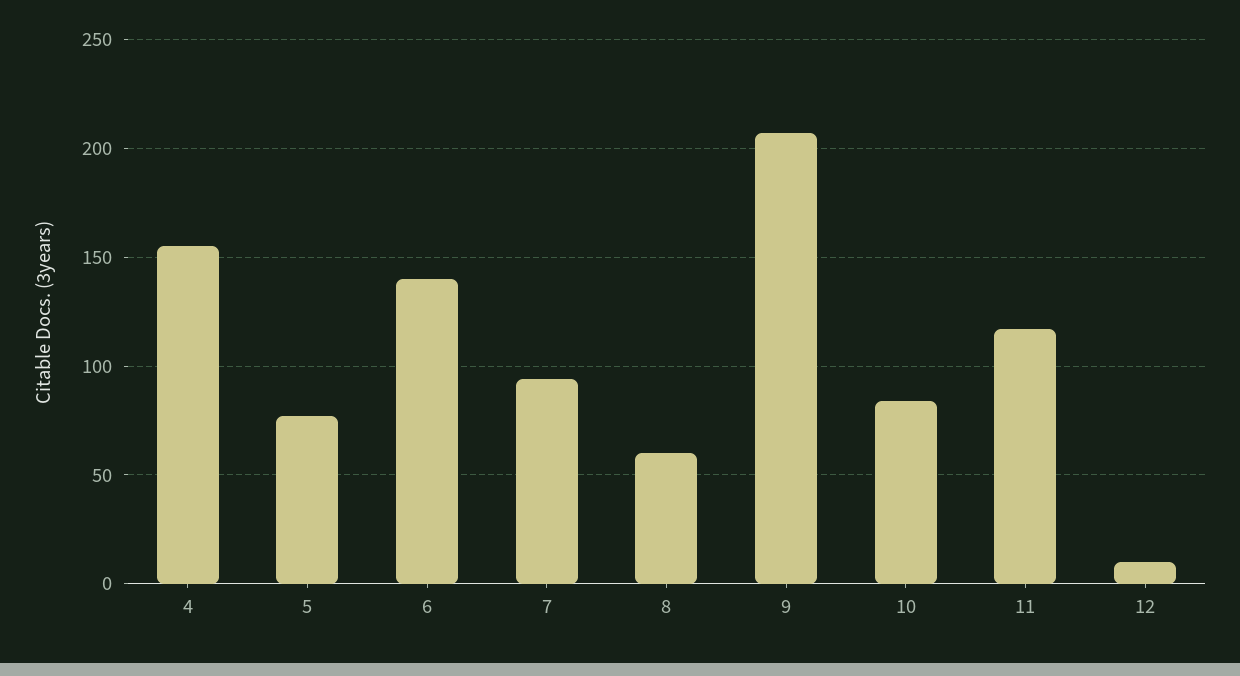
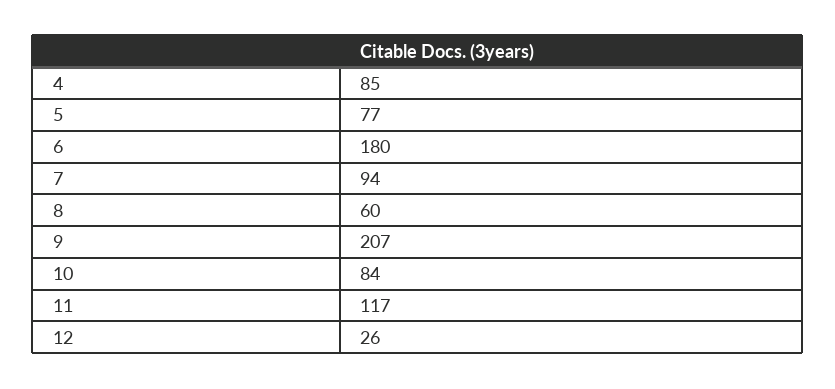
  {
-   "4": 155,
+   "4": 85,
    "5": 77,
-   "6": 140,
+   "6": 180,
    "7": 94,
    "8": 60,
    "9": 207,
    "10": 84,
    "11": 117,
-   "12": 10
+   "12": 26
  }

